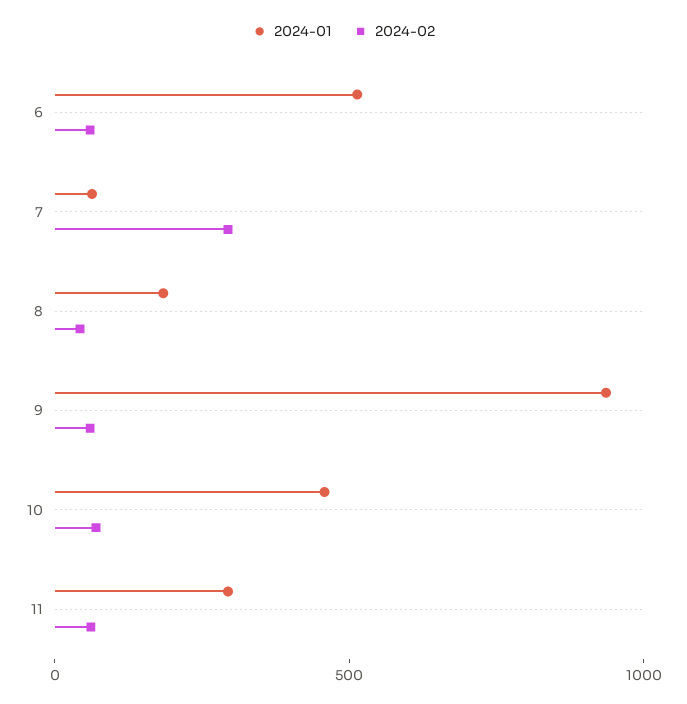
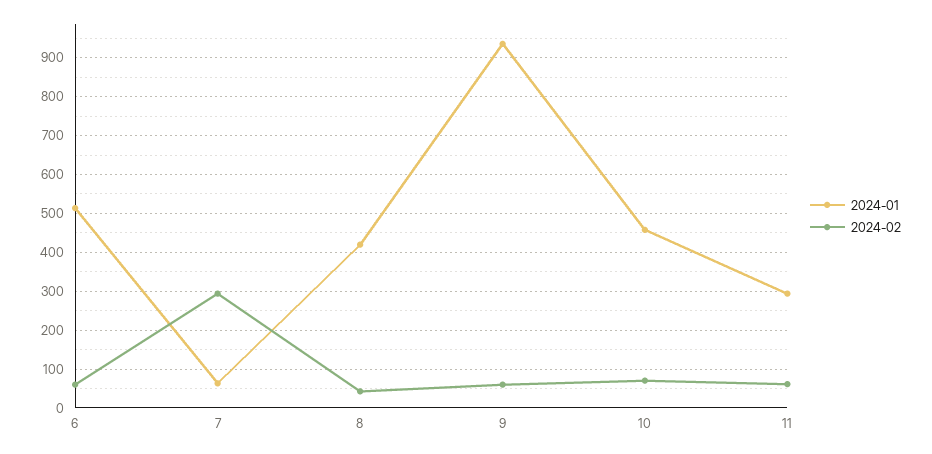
  {
    "2024-01": {
      "6": 520,
      "7": 60,
-     "8": 200,
+     "8": 420,
      "9": 940,
      "10": 460,
      "11": 300
    },
    "2024-02": {
      "6": 60,
      "7": 300,
      "8": 40,
      "9": 60,
      "10": 80,
      "11": 60
    }
  }

